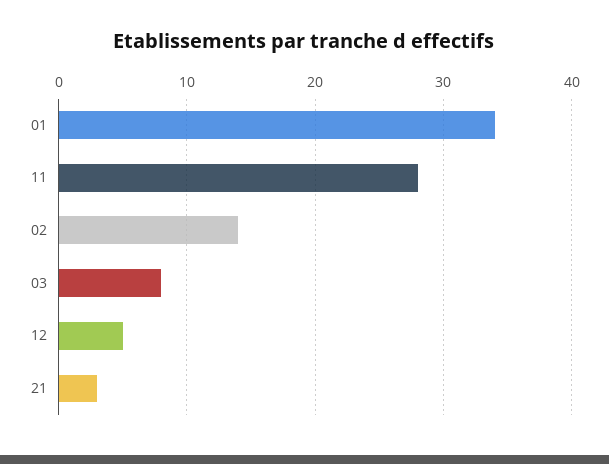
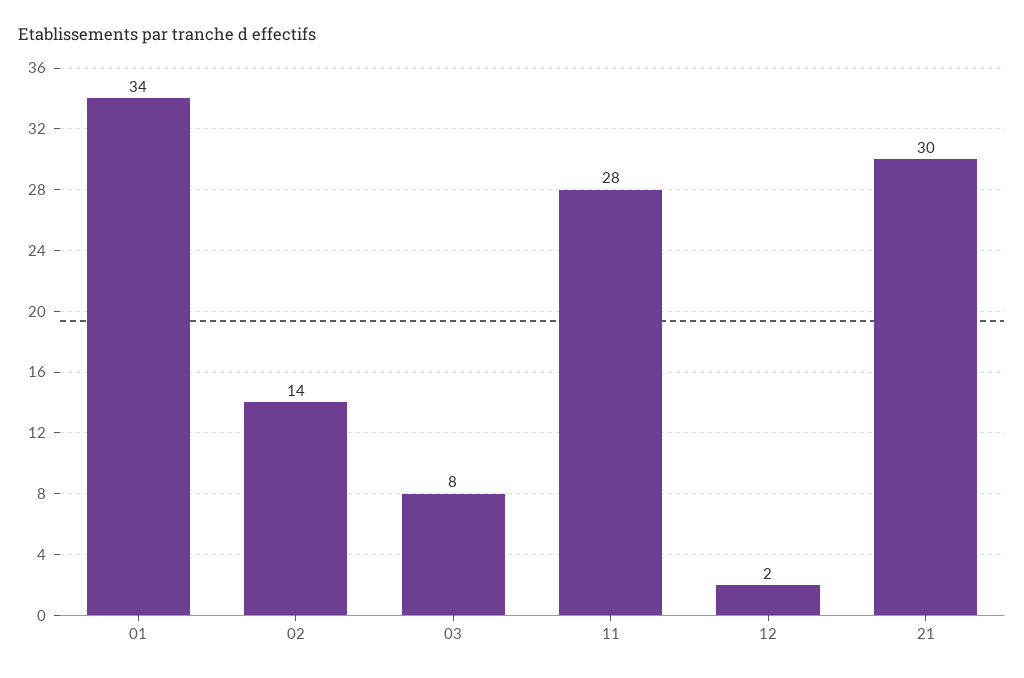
  {
    "01": 34,
    "11": 28,
    "02": 14,
    "03": 8,
-   "12": 5,
+   "12": 2,
-   "21": 3
+   "21": 30
  }

